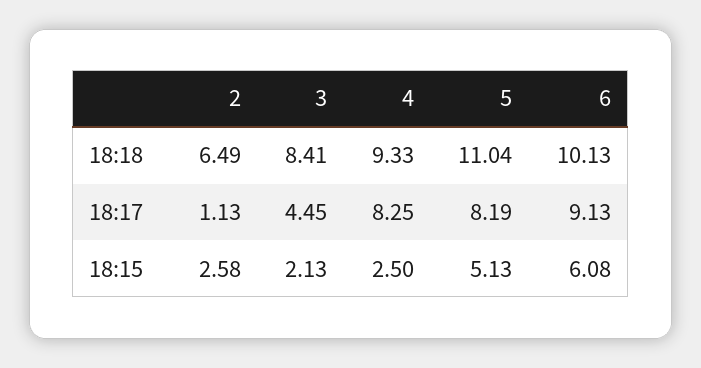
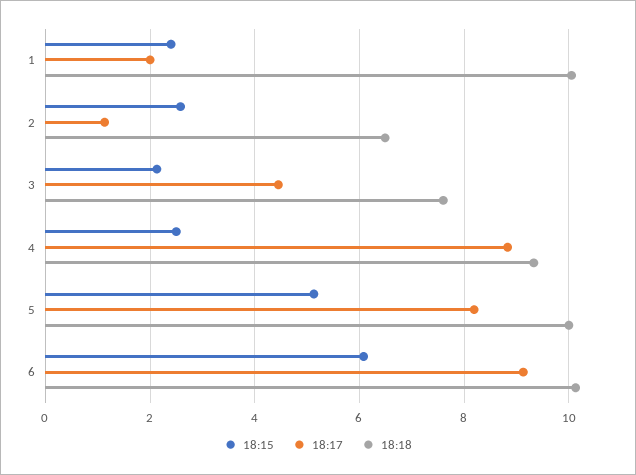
  {
    "18:18": {
      "2": 6.49,
-     "3": 8.41,
+     "3": 7.6,
      "4": 9.33,
-     "5": 11.04,
+     "5": 10,
-     "6": 10.13
+     "6": 10.13,
+     "1": 10
    },
    "18:17": {
      "2": 1.13,
      "3": 4.45,
-     "4": 8.25,
+     "4": 8.8,
      "5": 8.19,
-     "6": 9.13
+     "6": 9.13,
+     "1": 2
    },
    "18:15": {
      "2": 2.58,
      "3": 2.13,
      "4": 2.5,
      "5": 5.13,
-     "6": 6.08
+     "6": 6.08,
+     "1": 2.4
    }
  }

